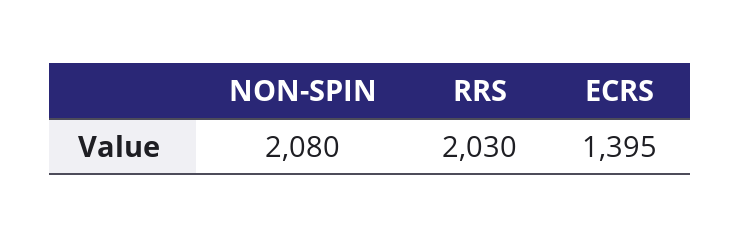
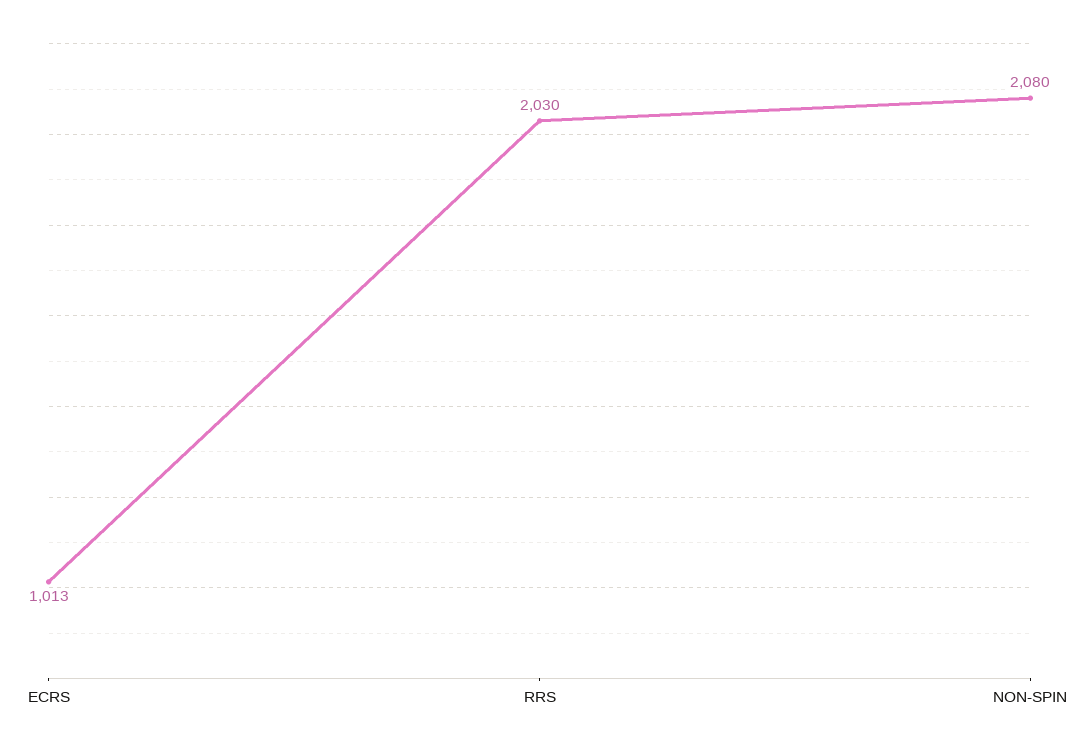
  {
    "NON-SPIN": 2080,
    "RRS": 2030,
-   "ECRS": 1395
+   "ECRS": 1013
  }

